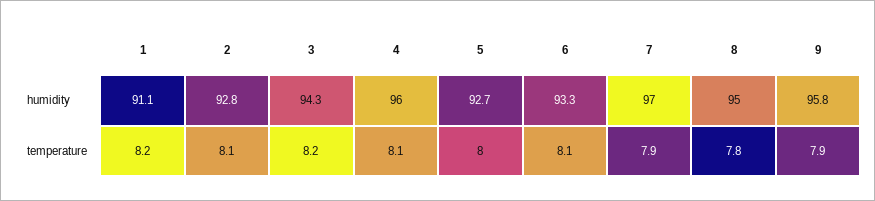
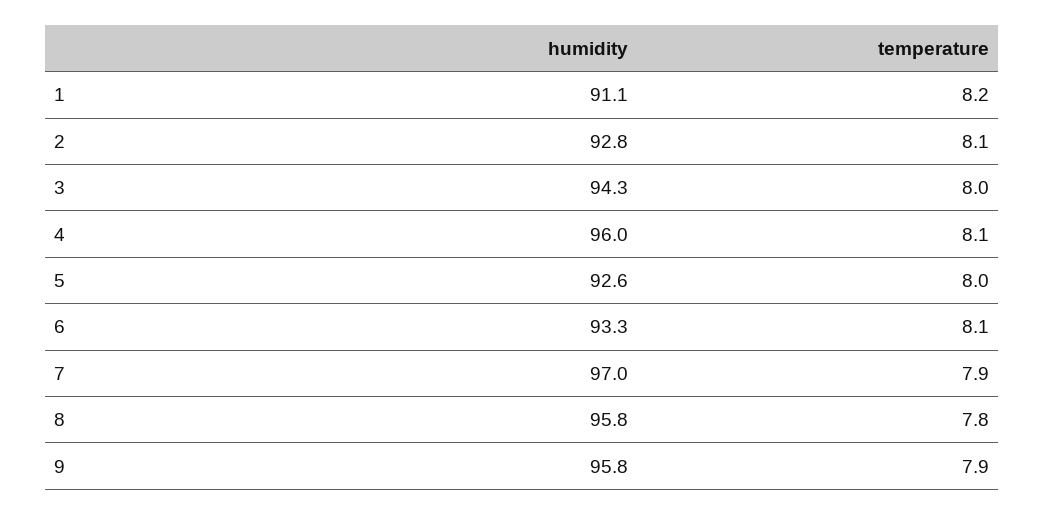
  {
    "1": {
      "humidity": 91.1,
      "temperature": 8.2
    },
    "2": {
      "humidity": 92.8,
      "temperature": 8.1
    },
    "3": {
      "humidity": 94.3,
-     "temperature": 8.2
+     "temperature": 8
    },
    "4": {
      "humidity": 96,
      "temperature": 8.1
    },
    "5": {
-     "humidity": 92.7,
+     "humidity": 92.6,
      "temperature": 8
    },
    "6": {
      "humidity": 93.3,
      "temperature": 8.1
    },
    "7": {
      "humidity": 97,
      "temperature": 7.9
    },
    "8": {
-     "humidity": 95,
+     "humidity": 95.8,
      "temperature": 7.8
    },
    "9": {
      "humidity": 95.8,
      "temperature": 7.9
    }
  }

